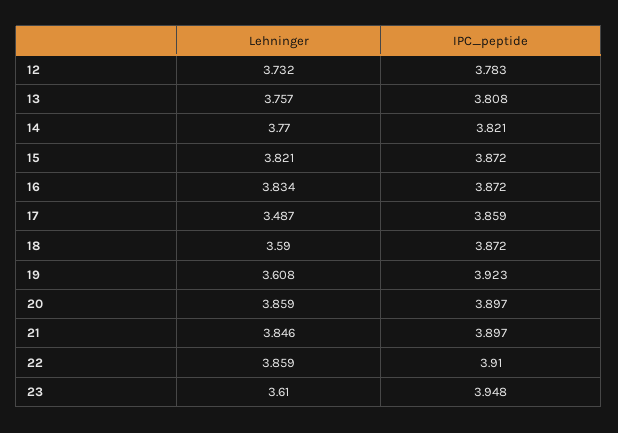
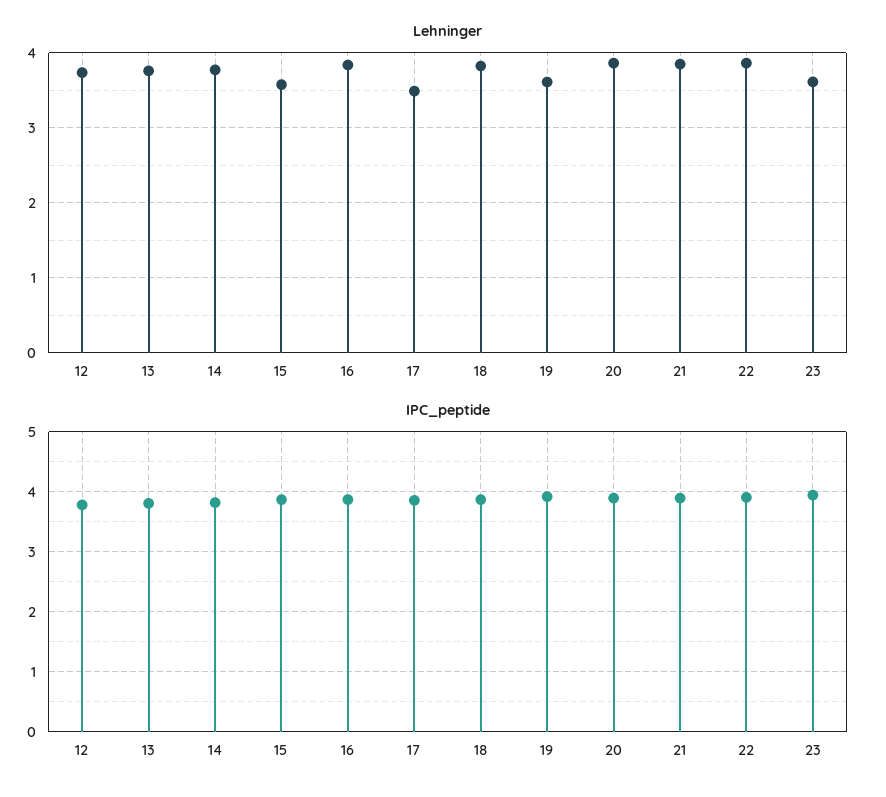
  {
    "Lehninger": {
      "12": 3.732,
      "13": 3.757,
      "14": 3.77,
-     "15": 3.821,
+     "15": 3.6,
      "16": 3.834,
      "17": 3.487,
-     "18": 3.59,
+     "18": 3.8,
      "19": 3.608,
      "20": 3.859,
      "21": 3.846,
      "22": 3.859,
      "23": 3.61
    },
    "IPC_peptide": {
      "12": 3.783,
      "13": 3.808,
      "14": 3.821,
      "15": 3.872,
      "16": 3.872,
      "17": 3.859,
      "18": 3.872,
      "19": 3.923,
      "20": 3.897,
      "21": 3.897,
      "22": 3.91,
      "23": 3.948
    }
  }

